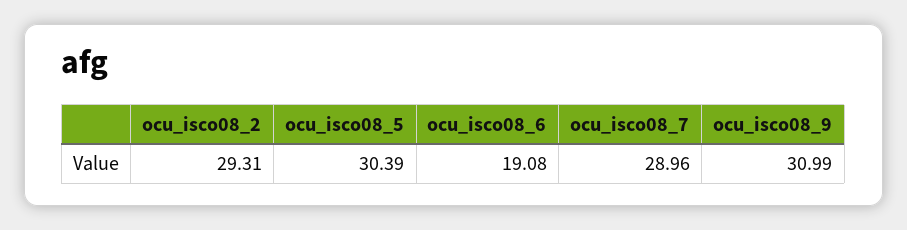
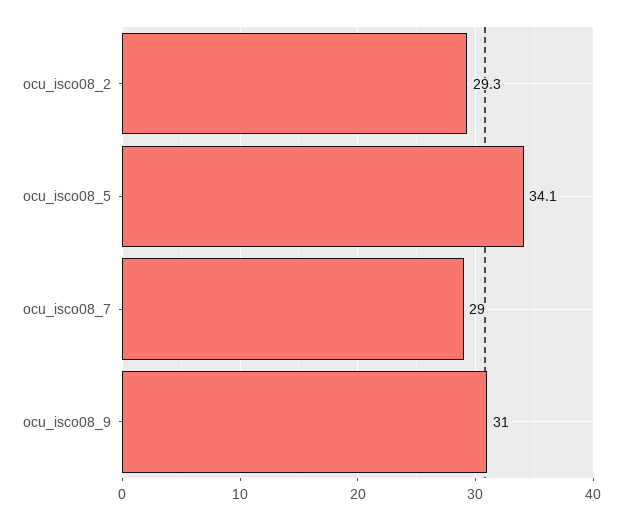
  {
    "ocu_isco08_2": 29.31,
-   "ocu_isco08_5": 30.39,
+   "ocu_isco08_5": 34.1,
-   "ocu_isco08_6": 19.08,
    "ocu_isco08_7": 28.96,
    "ocu_isco08_9": 30.99
  }

